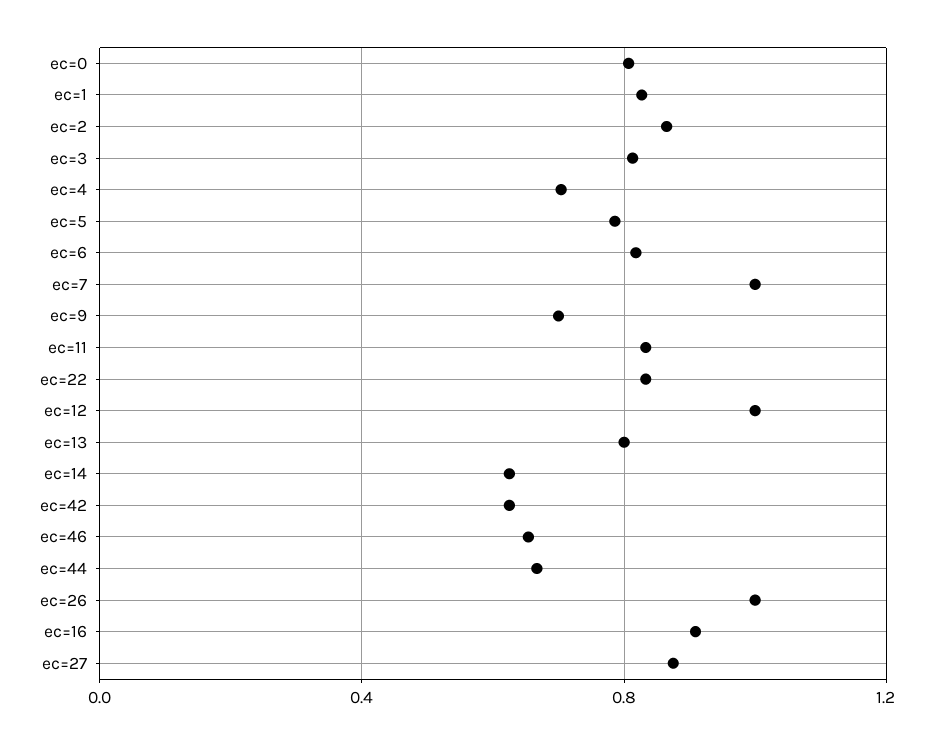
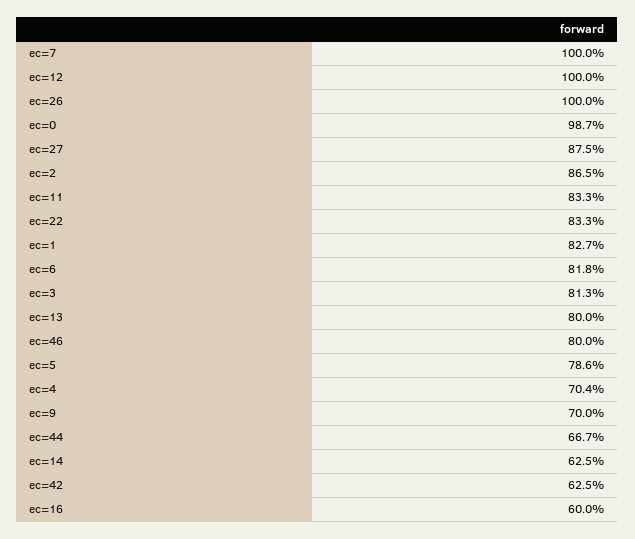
  {
-   "ec=0": 0.8,
+   "ec=0": 0.987,
    "ec=1": 0.827,
    "ec=2": 0.865,
    "ec=3": 0.813,
    "ec=4": 0.704,
    "ec=5": 0.786,
    "ec=6": 0.818,
    "ec=7": 1,
    "ec=9": 0.7,
    "ec=11": 0.833,
    "ec=22": 0.833,
    "ec=12": 1,
    "ec=13": 0.8,
    "ec=14": 0.625,
    "ec=42": 0.625,
-   "ec=46": 0.65,
+   "ec=46": 0.8,
    "ec=44": 0.667,
    "ec=26": 1,
-   "ec=16": 0.9,
+   "ec=16": 0.6,
    "ec=27": 0.875
  }

